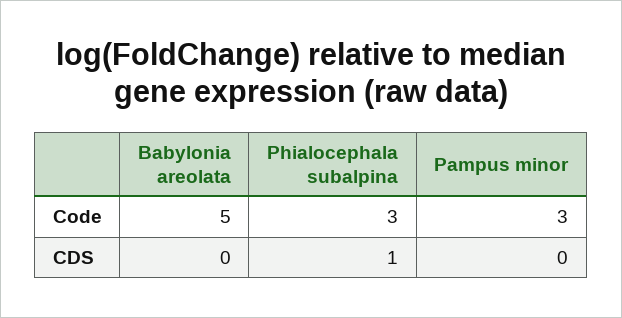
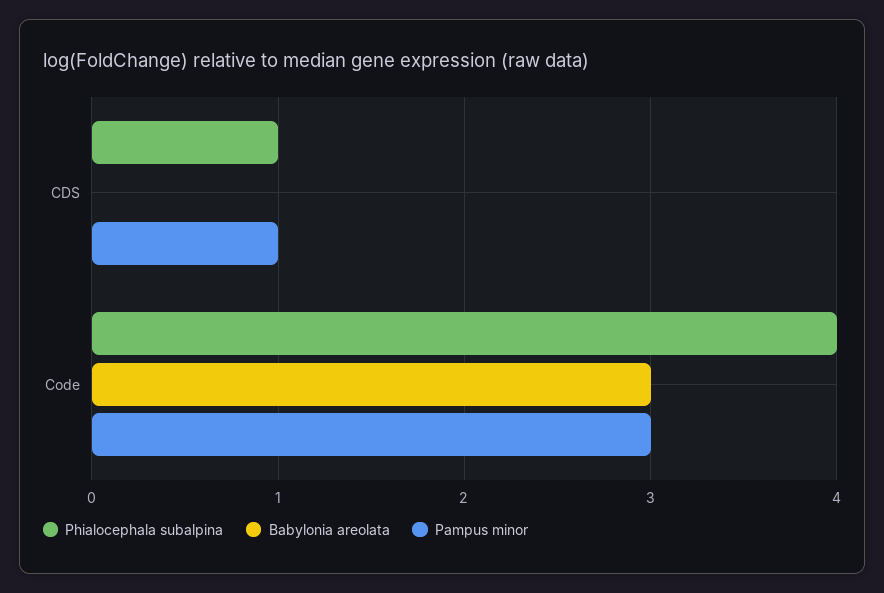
  {
    "Babylonia areolata": {
-     "Code": 5,
+     "Code": 3,
      "CDS": 0
    },
    "Phialocephala subalpina": {
-     "Code": 3,
+     "Code": 4,
      "CDS": 1
    },
    "Pampus minor": {
      "Code": 3,
-     "CDS": 0
+     "CDS": 1
    }
  }

